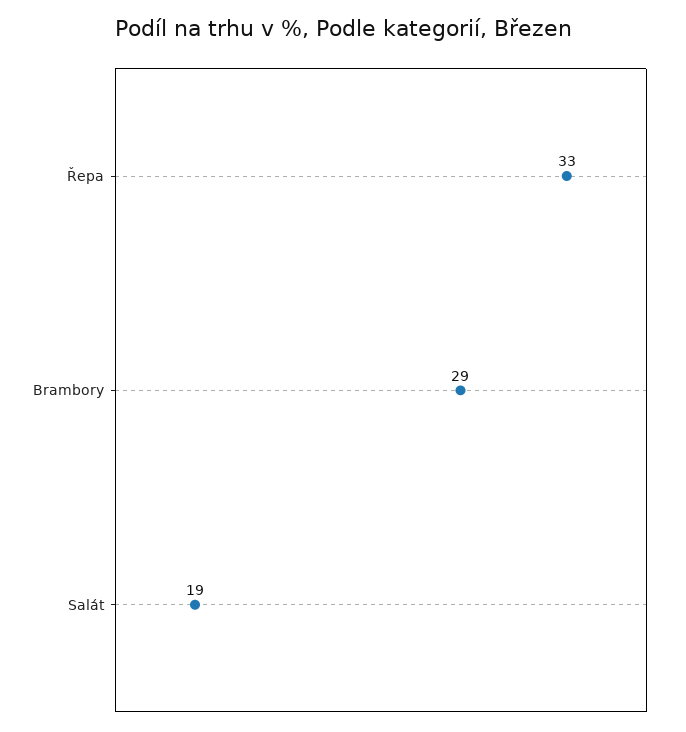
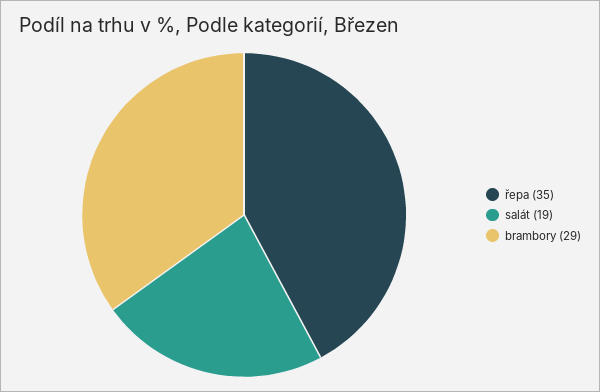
  {
-   "Řepa": 33,
+   "Řepa": 35,
    "Brambory": 29,
    "Salát": 19
  }

